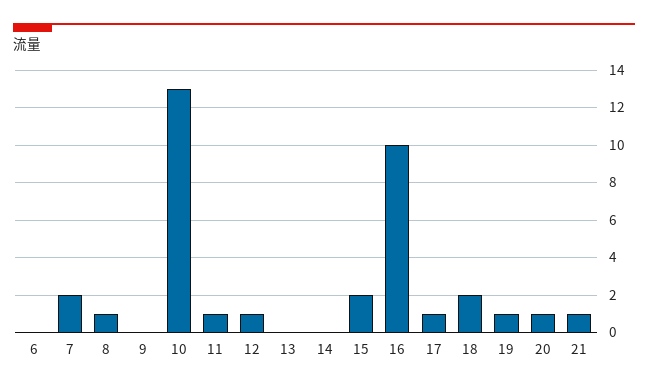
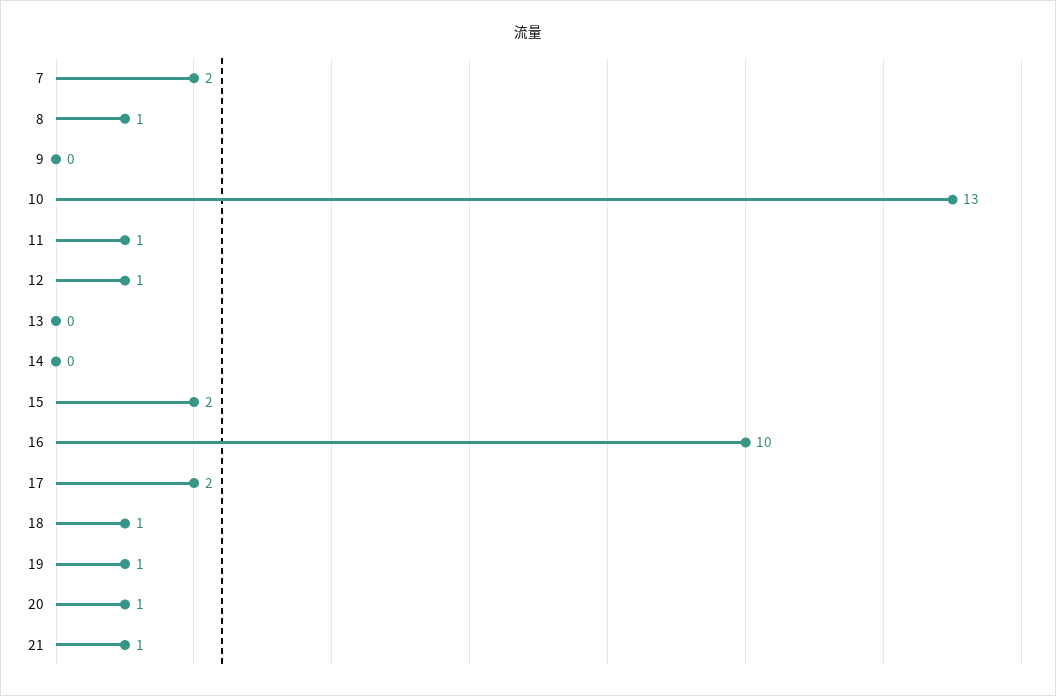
  {
-   "6": 0,
    "7": 2,
    "8": 1,
    "9": 0,
    "10": 13,
    "11": 1,
    "12": 1,
    "13": 0,
    "14": 0,
    "15": 2,
    "16": 10,
-   "17": 1,
+   "17": 2,
-   "18": 2,
+   "18": 1,
    "19": 1,
    "20": 1,
    "21": 1
  }

